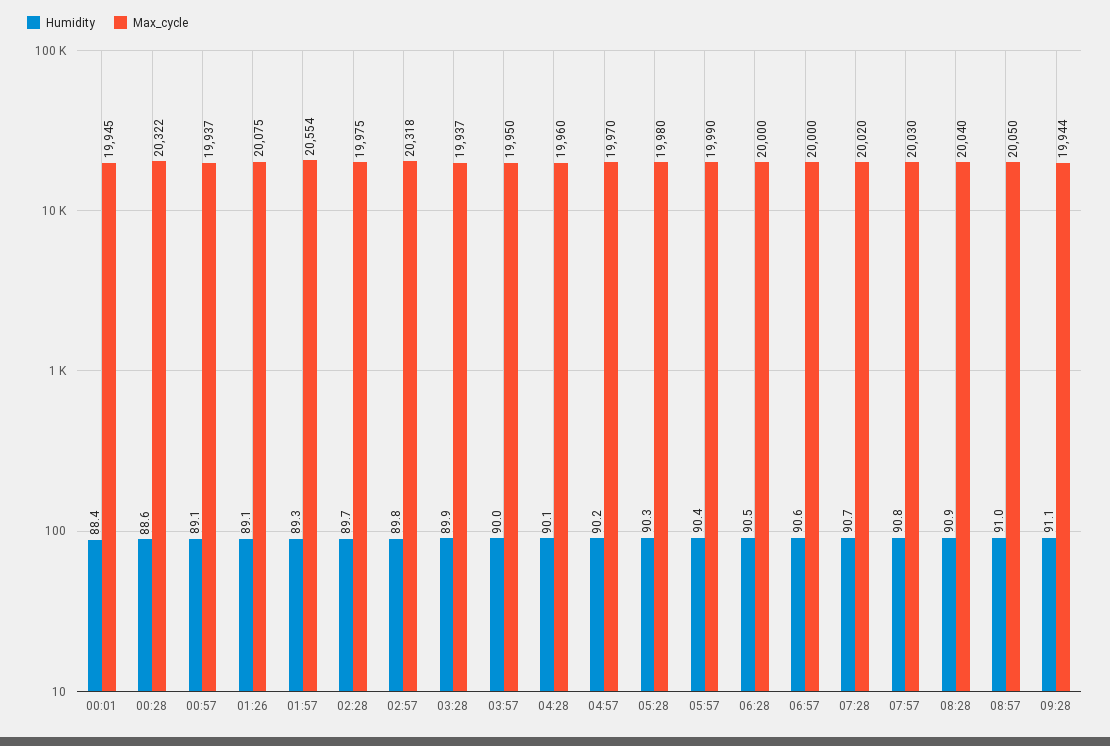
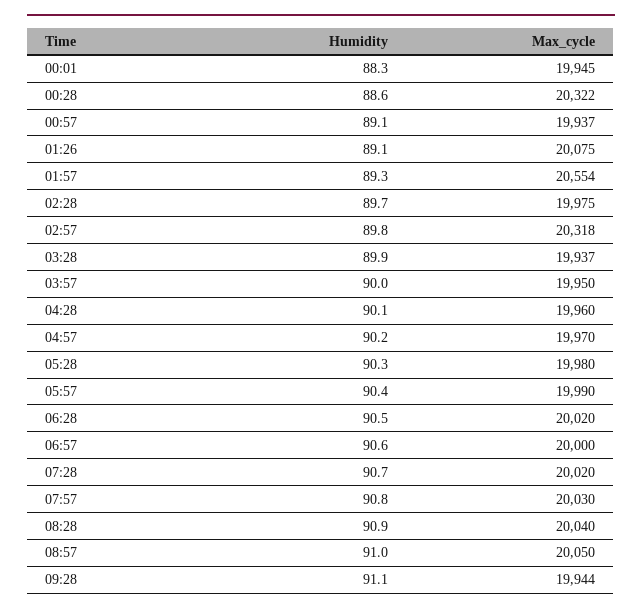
  {
    "Humidity": {
-     "00:01": 88.4,
+     "00:01": 88.3,
      "00:28": 88.6,
      "00:57": 89.1,
      "01:26": 89.1,
      "01:57": 89.3,
      "02:28": 89.7,
      "02:57": 89.8,
      "03:28": 89.9,
      "03:57": 90,
      "04:28": 90.1,
      "04:57": 90.2,
      "05:28": 90.3,
      "05:57": 90.4,
      "06:28": 90.5,
      "06:57": 90.6,
      "07:28": 90.7,
      "07:57": 90.8,
      "08:28": 90.9,
      "08:57": 91,
      "09:28": 91.1
    },
    "Max_cycle": {
      "00:01": 19945,
      "00:28": 20322,
      "00:57": 19937,
      "01:26": 20075,
      "01:57": 20554,
      "02:28": 19975,
      "02:57": 20318,
      "03:28": 19937,
      "03:57": 19950,
      "04:28": 19960,
      "04:57": 19970,
      "05:28": 19980,
      "05:57": 19990,
-     "06:28": 20000,
+     "06:28": 20020,
      "06:57": 20000,
      "07:28": 20020,
      "07:57": 20030,
      "08:28": 20040,
      "08:57": 20050,
      "09:28": 19944
    }
  }

